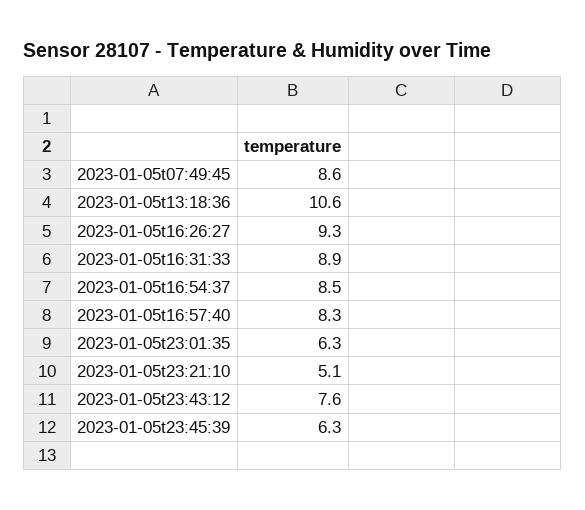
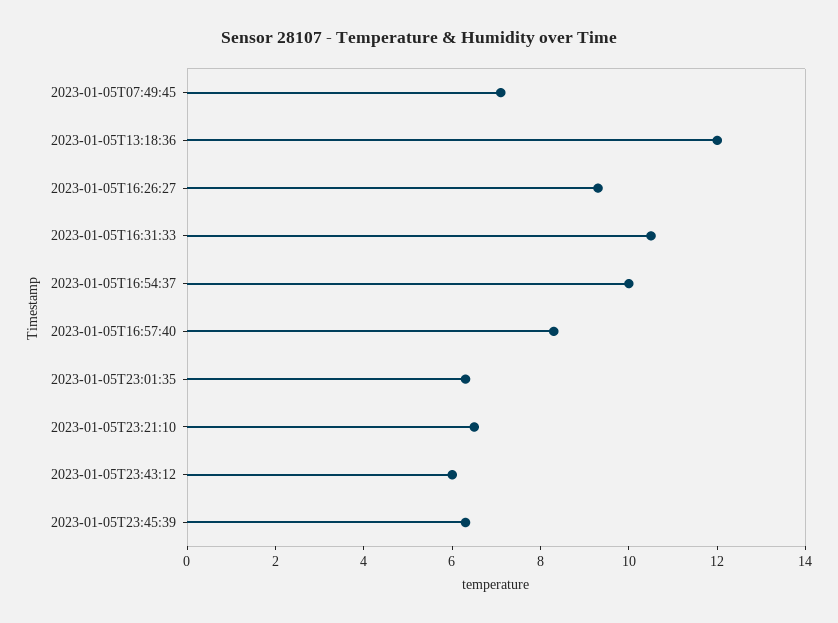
  {
-   "2023-01-05t07:49:45": 8.6,
+   "2023-01-05t07:49:45": 7,
-   "2023-01-05t13:18:36": 10.6,
+   "2023-01-05t13:18:36": 12,
    "2023-01-05t16:26:27": 9.3,
-   "2023-01-05t16:31:33": 8.9,
+   "2023-01-05t16:31:33": 10.5,
-   "2023-01-05t16:54:37": 8.5,
+   "2023-01-05t16:54:37": 10,
    "2023-01-05t16:57:40": 8.3,
    "2023-01-05t23:01:35": 6.3,
-   "2023-01-05t23:21:10": 5.1,
+   "2023-01-05t23:21:10": 6.5,
-   "2023-01-05t23:43:12": 7.6,
+   "2023-01-05t23:43:12": 6,
    "2023-01-05t23:45:39": 6.3
  }

